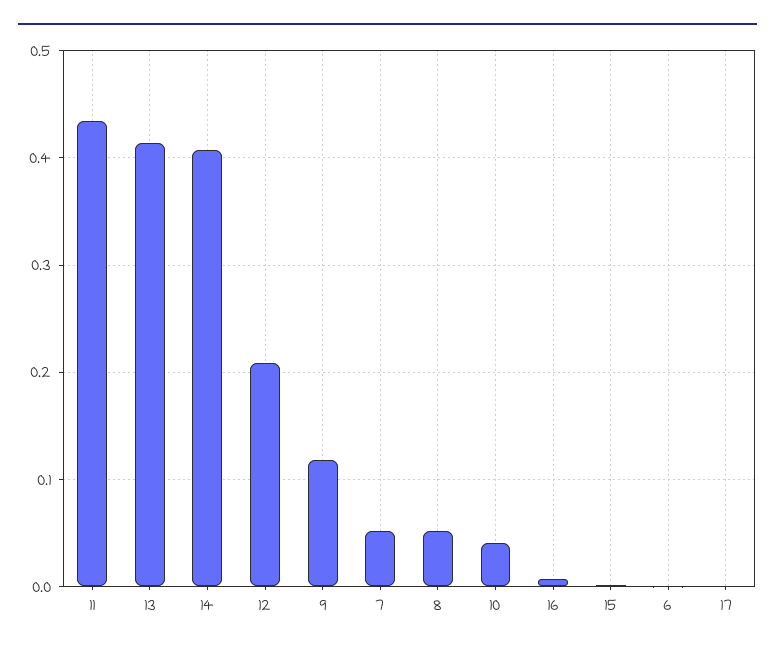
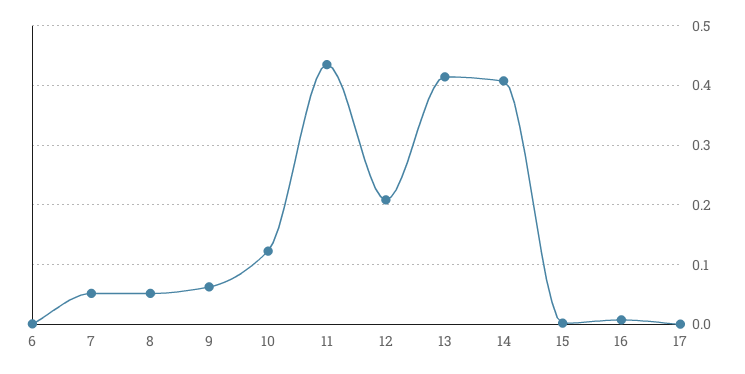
  {
    "11": 0.43,
    "13": 0.41,
    "14": 0.41,
    "12": 0.21,
-   "9": 0.12,
+   "9": 0.06,
    "7": 0.05,
    "8": 0.05,
-   "10": 0.04,
+   "10": 0.12,
    "16": 0.01,
    "15": 0,
    "6": 0,
    "17": 0
  }

